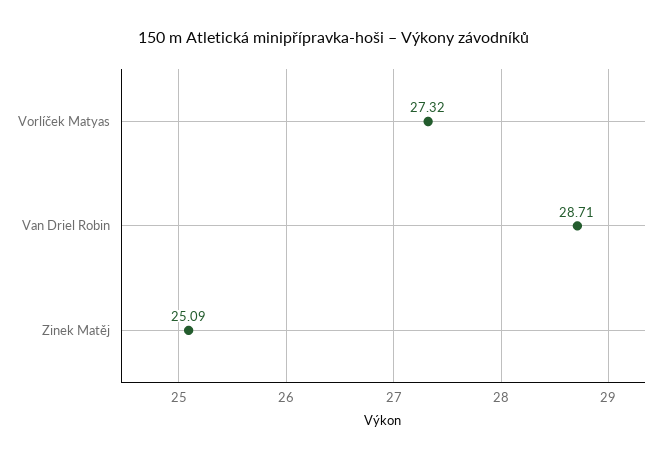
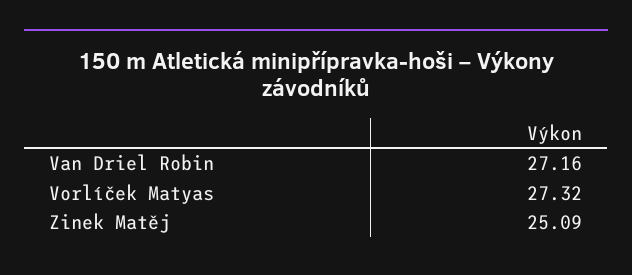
  {
    "Vorlíček Matyas": 27.32,
-   "Van Driel Robin": 28.71,
+   "Van Driel Robin": 27.16,
    "Zinek Matěj": 25.09
  }

